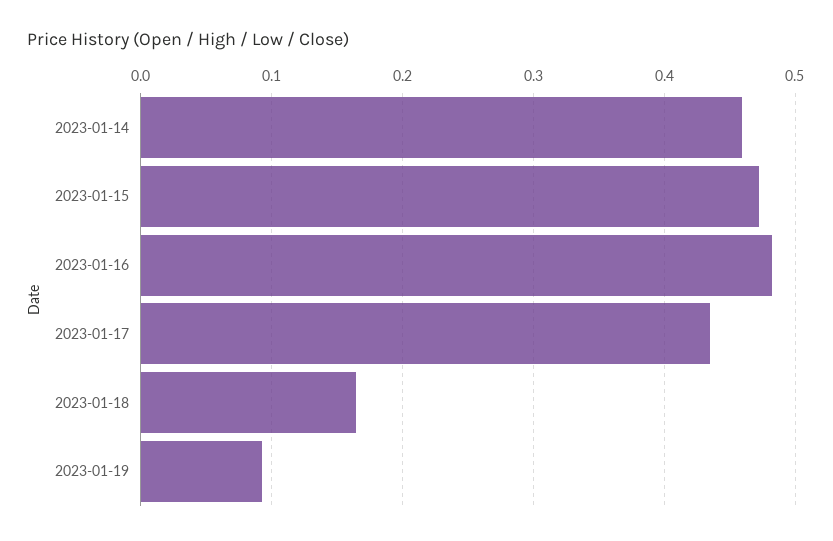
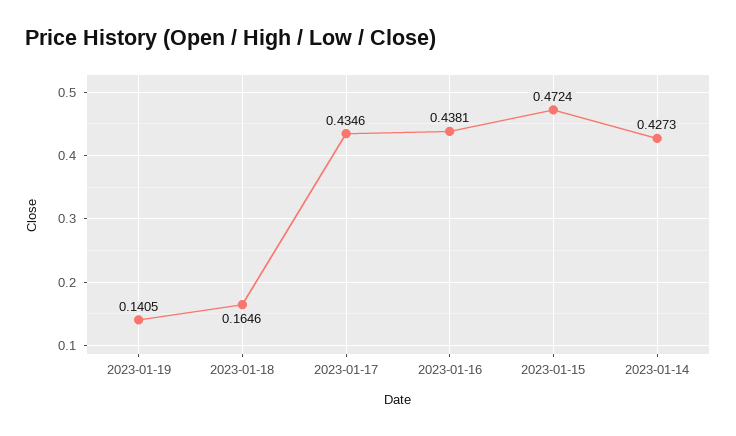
  {
-   "2023-01-14": 0.46,
+   "2023-01-14": 0.4273,
    "2023-01-15": 0.4724,
-   "2023-01-16": 0.48,
+   "2023-01-16": 0.4381,
    "2023-01-17": 0.4346,
    "2023-01-18": 0.1646,
-   "2023-01-19": 0.09
+   "2023-01-19": 0.1405
  }

